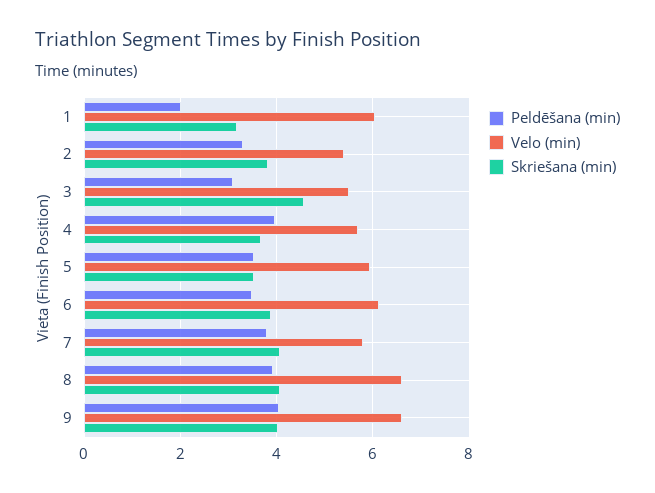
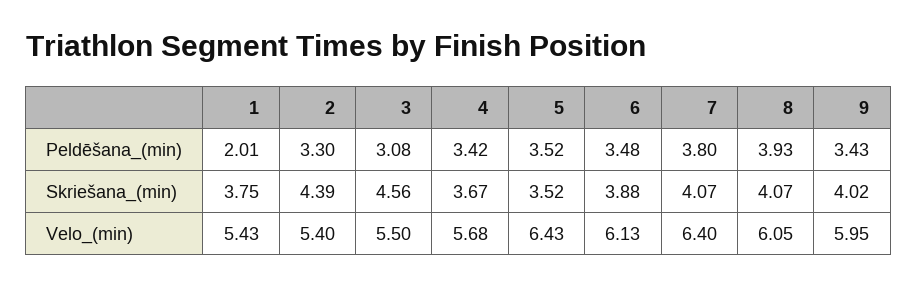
  {
    "Peldēšana (min)": {
      "1": 2.01,
      "2": 3.3,
      "3": 3.08,
-     "4": 4,
+     "4": 3.42,
      "5": 3.52,
      "6": 3.48,
      "7": 3.8,
      "8": 3.93,
-     "9": 4
+     "9": 3.43
    },
    "Velo (min)": {
-     "1": 6,
+     "1": 5.43,
      "2": 5.4,
      "3": 5.5,
      "4": 5.68,
-     "5": 6,
+     "5": 6.43,
      "6": 6.13,
-     "7": 5.8,
+     "7": 6.4,
-     "8": 6.6,
+     "8": 6.05,
-     "9": 6.6
+     "9": 5.95
    },
    "Skriešana (min)": {
-     "1": 3.2,
+     "1": 3.75,
-     "2": 3.8,
+     "2": 4.39,
      "3": 4.56,
      "4": 3.67,
      "5": 3.52,
      "6": 3.88,
      "7": 4.07,
      "8": 4.07,
      "9": 4.02
    }
  }

